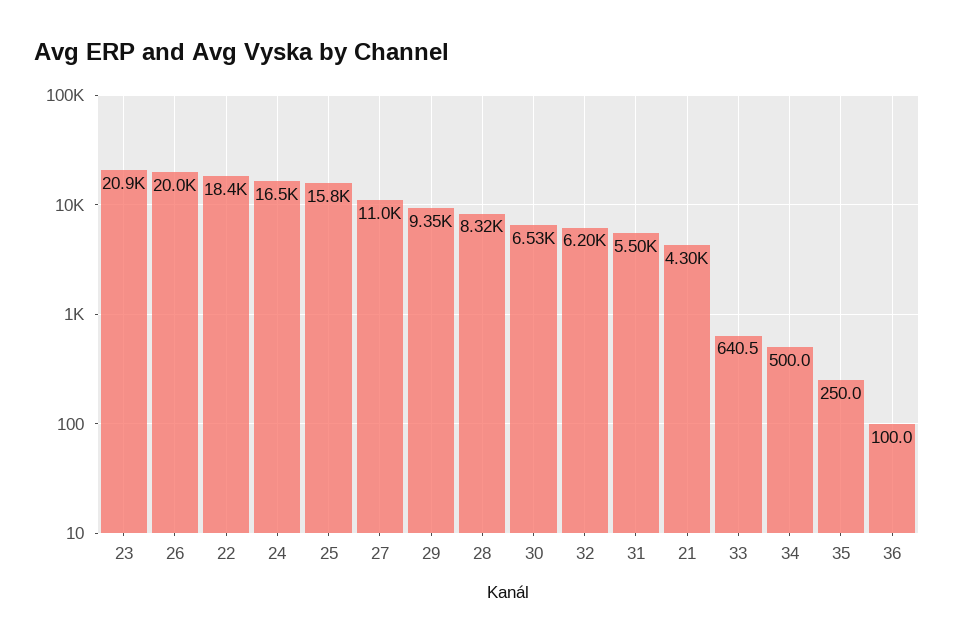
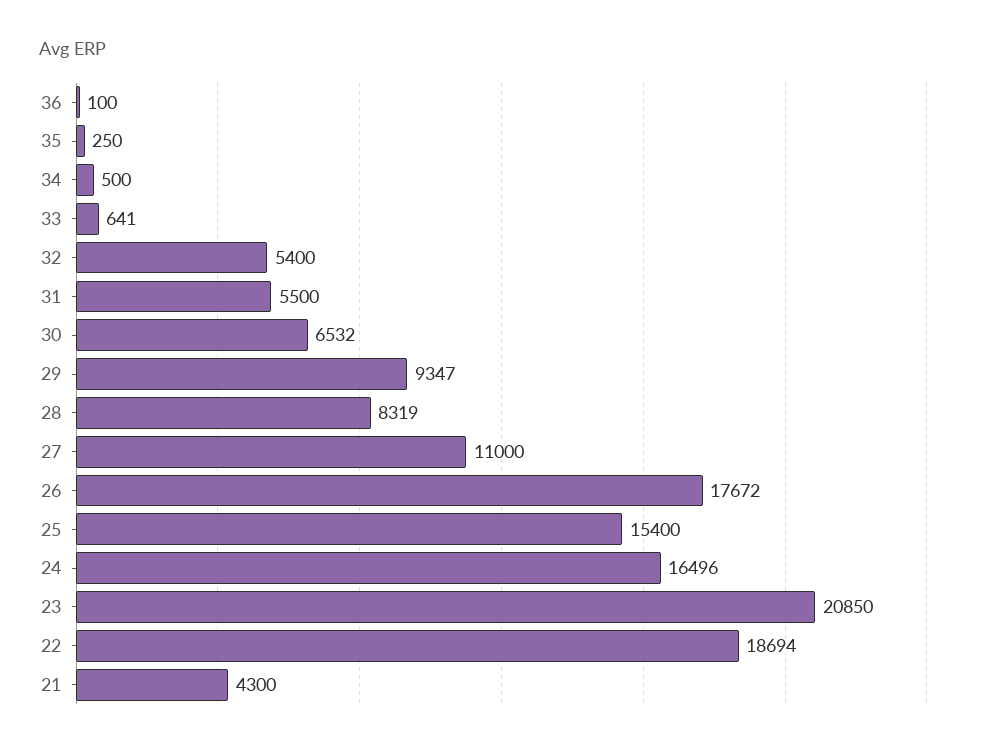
  {
    "23": 20850,
-   "26": 20000,
+   "26": 17672,
-   "22": 18400,
+   "22": 18694,
    "24": 16496,
-   "25": 15800,
+   "25": 15400,
    "27": 11000,
    "29": 9347,
    "28": 8319,
    "30": 6532,
-   "32": 6200,
+   "32": 5400,
    "31": 5500,
    "21": 4300,
    "33": 640.5,
    "34": 500,
    "35": 250,
    "36": 100
  }

